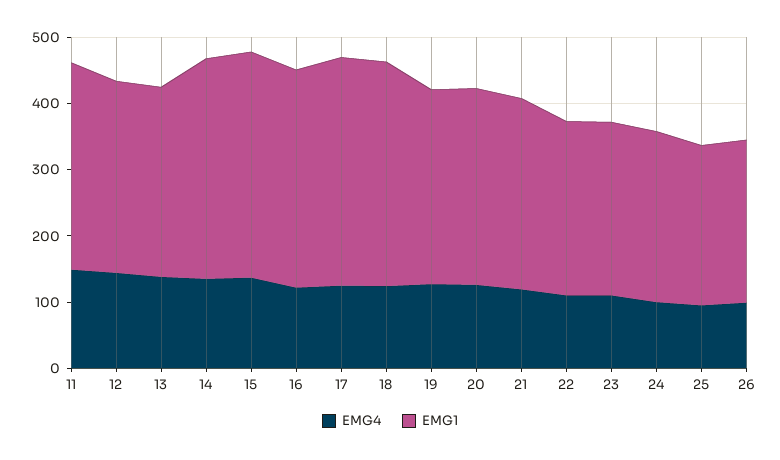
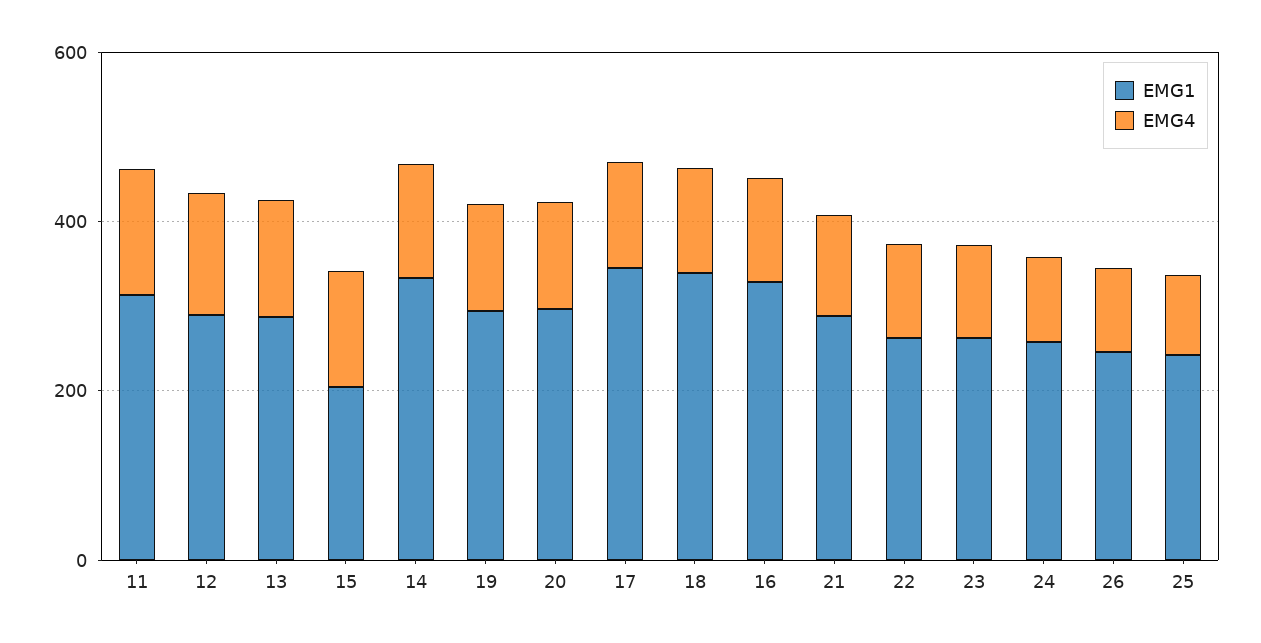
  {
    "EMG4": {
      "11": 140,
      "12": 140,
      "13": 140,
      "14": 140,
      "15": 140,
      "16": 120,
      "17": 120,
      "18": 120,
      "19": 120,
      "20": 120,
      "21": 120,
      "22": 120,
      "23": 120,
      "24": 100,
      "25": 100,
      "26": 100
    },
    "EMG1": {
      "11": 320,
      "12": 300,
      "13": 280,
      "14": 340,
-     "15": 340,
+     "15": 200,
      "16": 320,
      "17": 340,
      "18": 340,
      "19": 300,
      "20": 300,
      "21": 280,
      "22": 260,
      "23": 260,
      "24": 260,
      "25": 240,
      "26": 240
    }
  }

